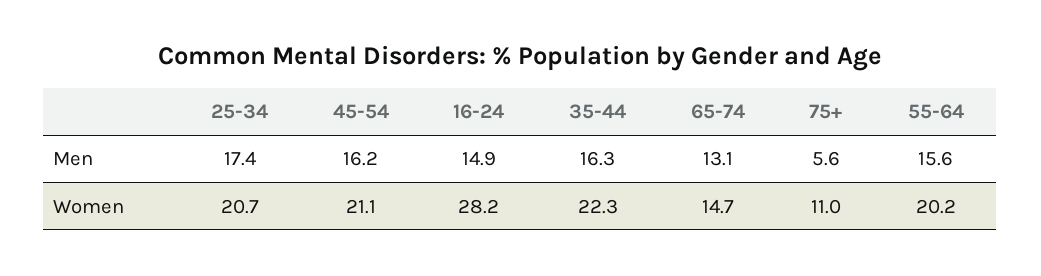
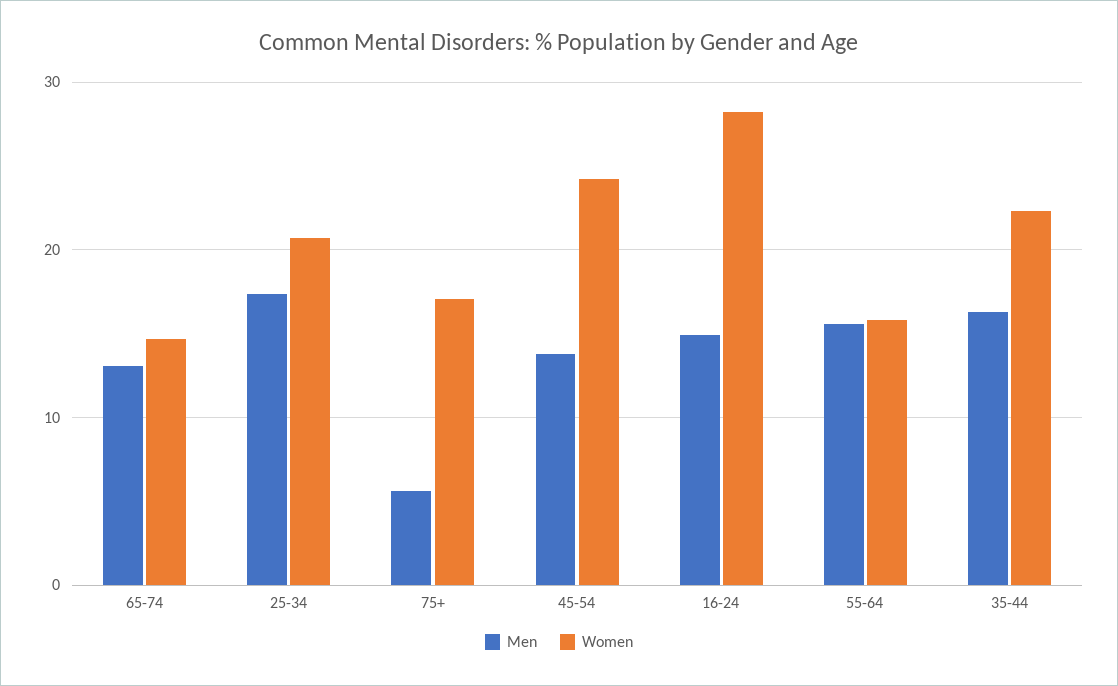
  {
    "Men": {
      "25-34": 17.4,
-     "45-54": 16.2,
+     "45-54": 14,
      "16-24": 14.9,
      "35-44": 16.3,
      "65-74": 13.1,
      "75+": 5.6,
      "55-64": 15.6
    },
    "Women": {
      "25-34": 20.7,
-     "45-54": 21.1,
+     "45-54": 24,
      "16-24": 28.2,
      "35-44": 22.3,
      "65-74": 14.7,
-     "75+": 11,
+     "75+": 17,
-     "55-64": 20.2
+     "55-64": 16
    }
  }

